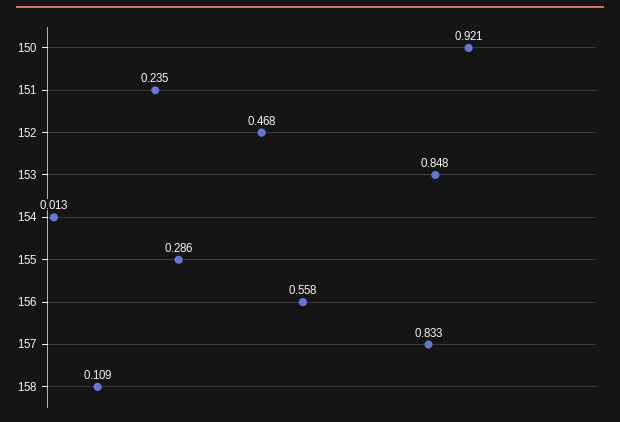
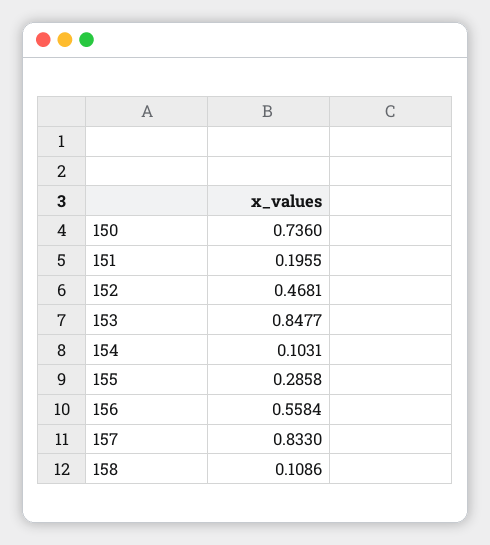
  {
-   "150": 0.921,
+   "150": 0.736,
-   "151": 0.235,
+   "151": 0.1955,
    "152": 0.4681,
    "153": 0.8477,
-   "154": 0.013,
+   "154": 0.1031,
    "155": 0.2858,
    "156": 0.5584,
    "157": 0.833,
    "158": 0.1086
  }

